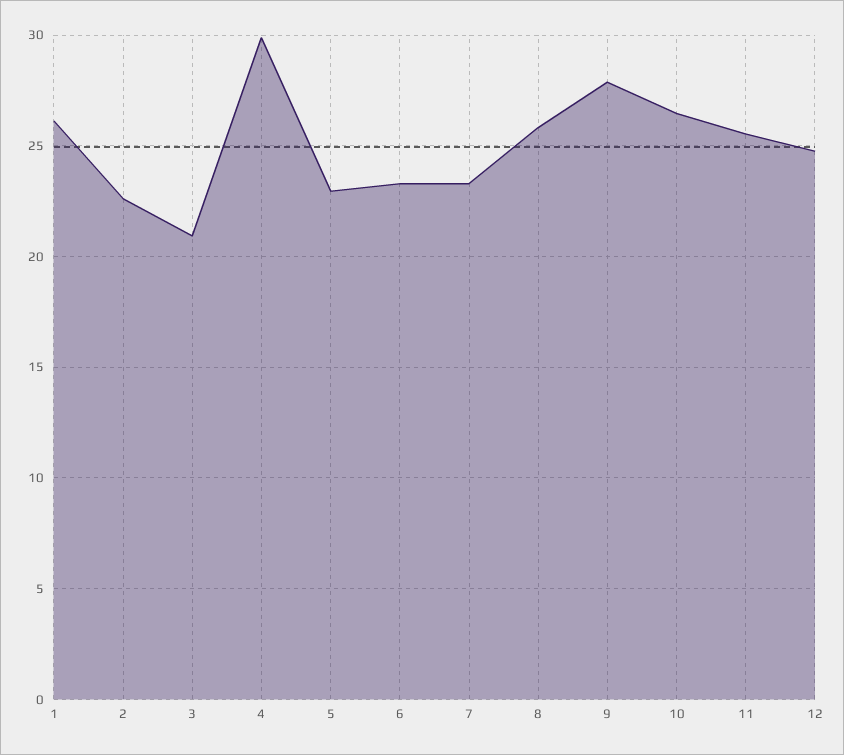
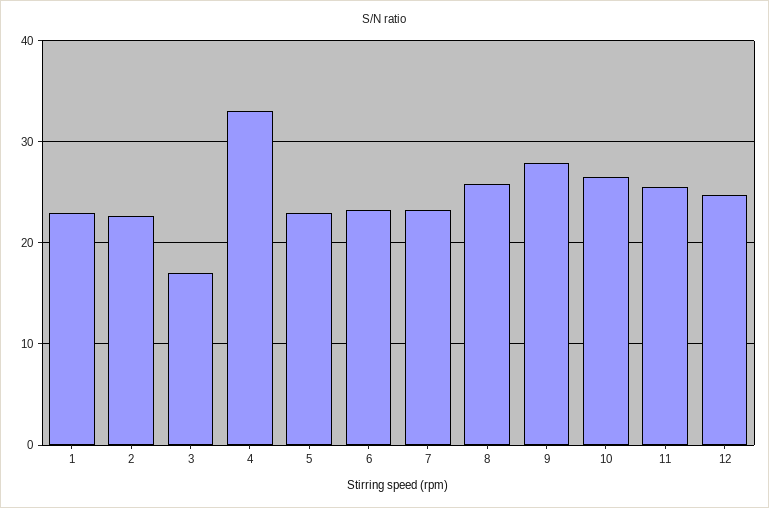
  {
-   "1": 26,
+   "1": 23,
    "2": 22.5,
-   "3": 21,
+   "3": 17,
-   "4": 30,
+   "4": 33,
    "5": 23,
    "6": 23.5,
    "7": 23.5,
    "8": 26,
    "9": 28,
    "10": 26.5,
    "11": 25.5,
    "12": 25
  }

